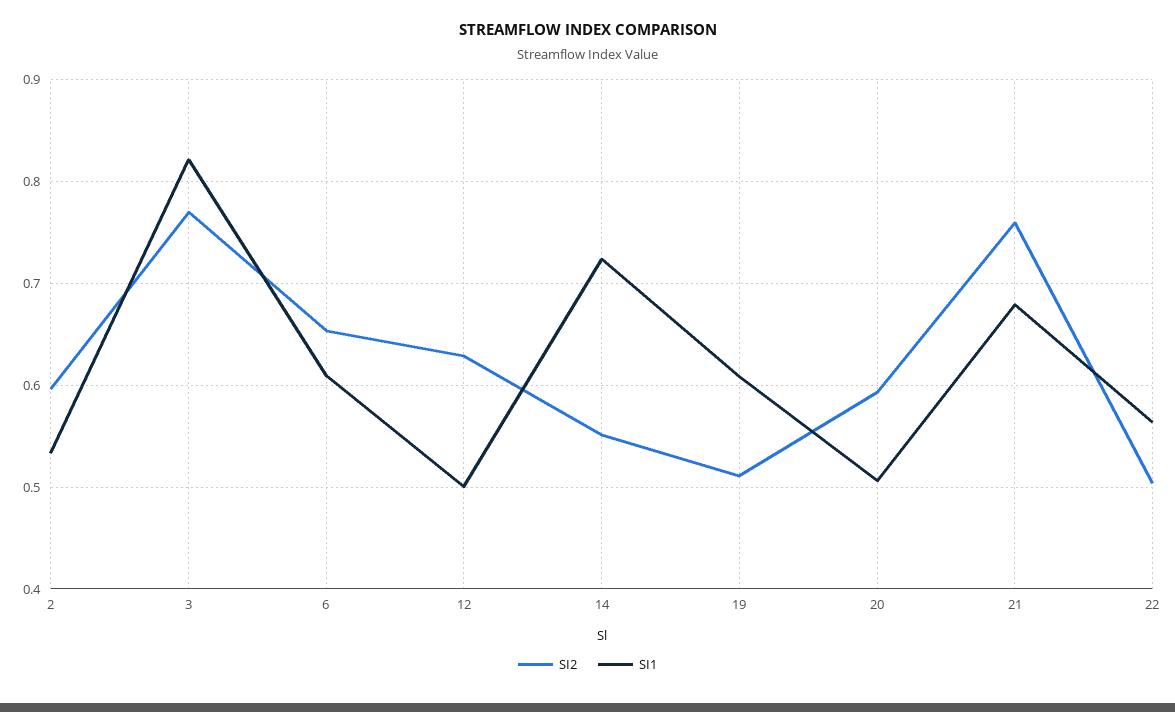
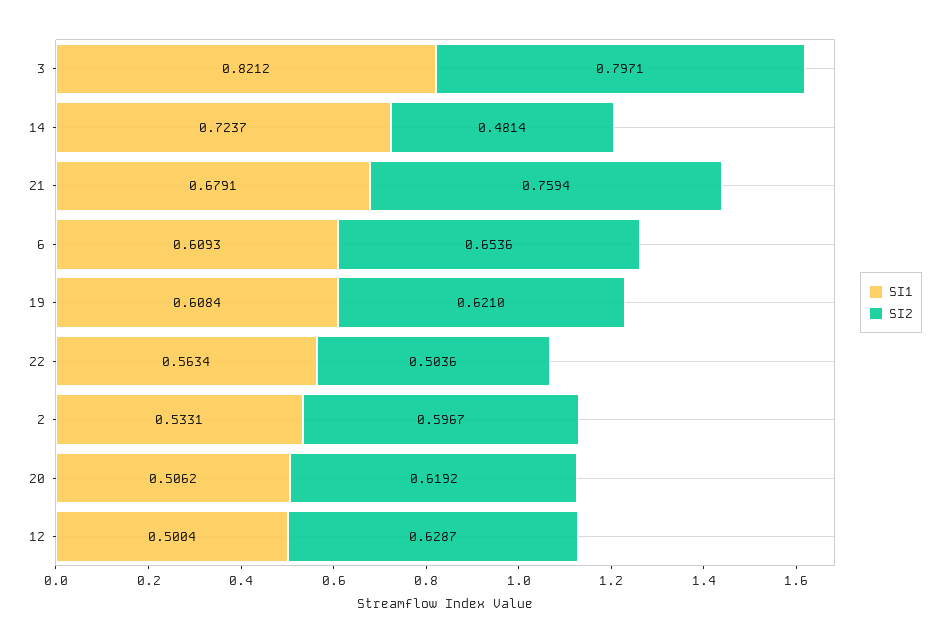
  {
    "SI2": {
      "2": 0.5967,
-     "3": 0.77,
+     "3": 0.7971,
      "6": 0.6536,
      "12": 0.6287,
-     "14": 0.55,
+     "14": 0.4814,
-     "19": 0.51,
+     "19": 0.621,
-     "20": 0.59,
+     "20": 0.6192,
      "21": 0.7594,
      "22": 0.5036
    },
    "SI1": {
      "2": 0.5331,
      "3": 0.8212,
      "6": 0.6093,
      "12": 0.5004,
      "14": 0.7237,
      "19": 0.6084,
      "20": 0.5062,
      "21": 0.6791,
      "22": 0.5634
    }
  }

